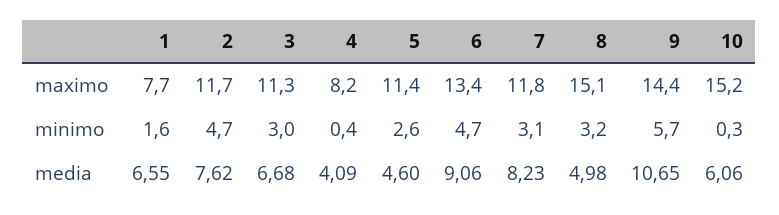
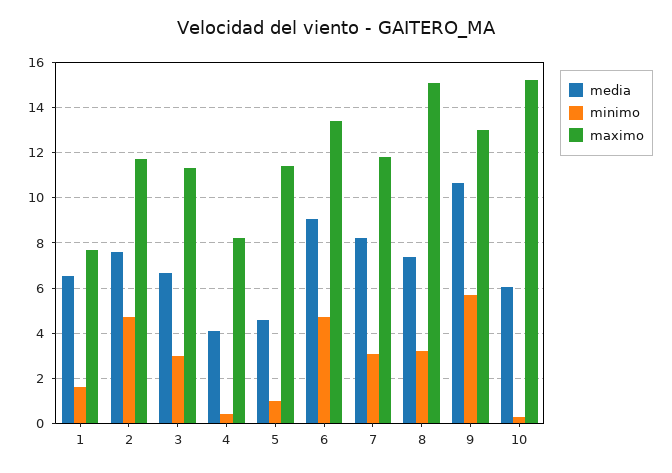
  {
    "maximo": {
      "1": 7.7,
      "2": 11.7,
      "3": 11.3,
      "4": 8.2,
      "5": 11.4,
      "6": 13.4,
      "7": 11.8,
      "8": 15.1,
-     "9": 14.4,
+     "9": 13,
      "10": 15.2
    },
    "minimo": {
      "1": 1.6,
      "2": 4.7,
      "3": 3,
      "4": 0.4,
-     "5": 2.6,
+     "5": 1,
      "6": 4.7,
      "7": 3.1,
      "8": 3.2,
      "9": 5.7,
      "10": 0.3
    },
    "media": {
      "1": 6.55,
      "2": 7.62,
      "3": 6.68,
      "4": 4.09,
      "5": 4.6,
      "6": 9.06,
      "7": 8.23,
-     "8": 4.98,
+     "8": 7.5,
      "9": 10.65,
      "10": 6.06
    }
  }

